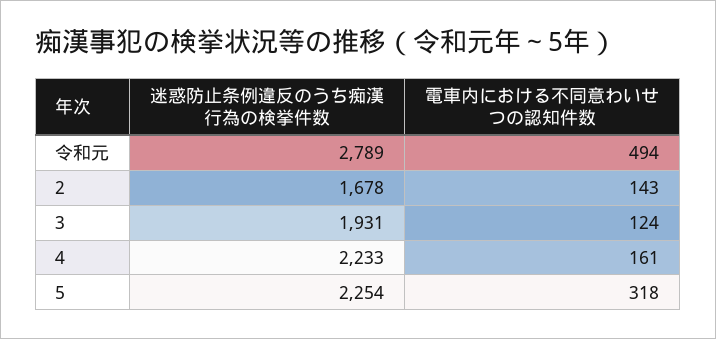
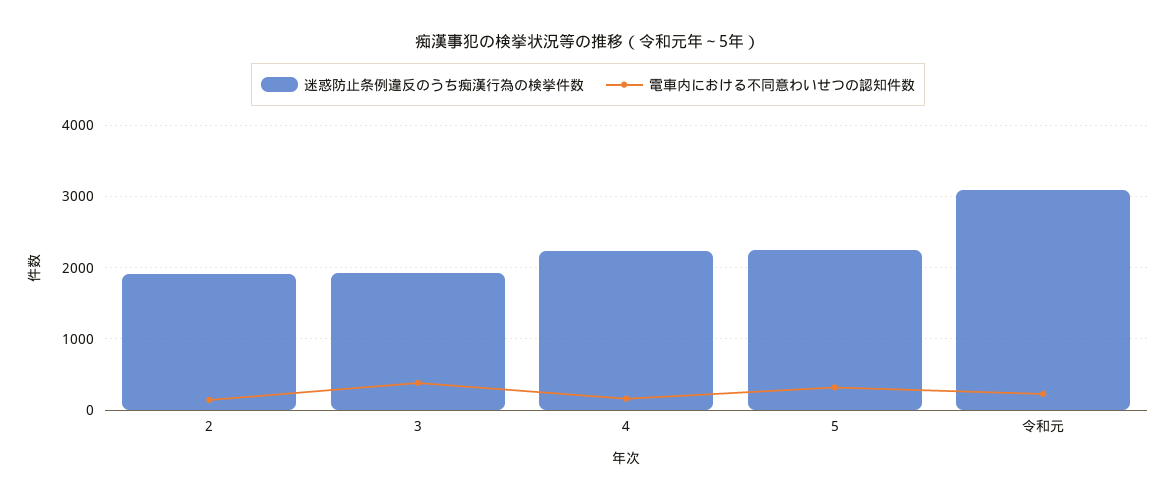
  {
    "迷惑防止条例違反のうち痴漢行為の検挙件数": {
-     "令和元": 2789,
+     "令和元": 3100,
-     "2": 1678,
+     "2": 1900,
      "3": 1931,
      "4": 2233,
      "5": 2254
    },
    "電車内における不同意わいせつの認知件数": {
-     "令和元": 494,
+     "令和元": 200,
      "2": 143,
-     "3": 124,
+     "3": 400,
      "4": 161,
      "5": 318
    }
  }

